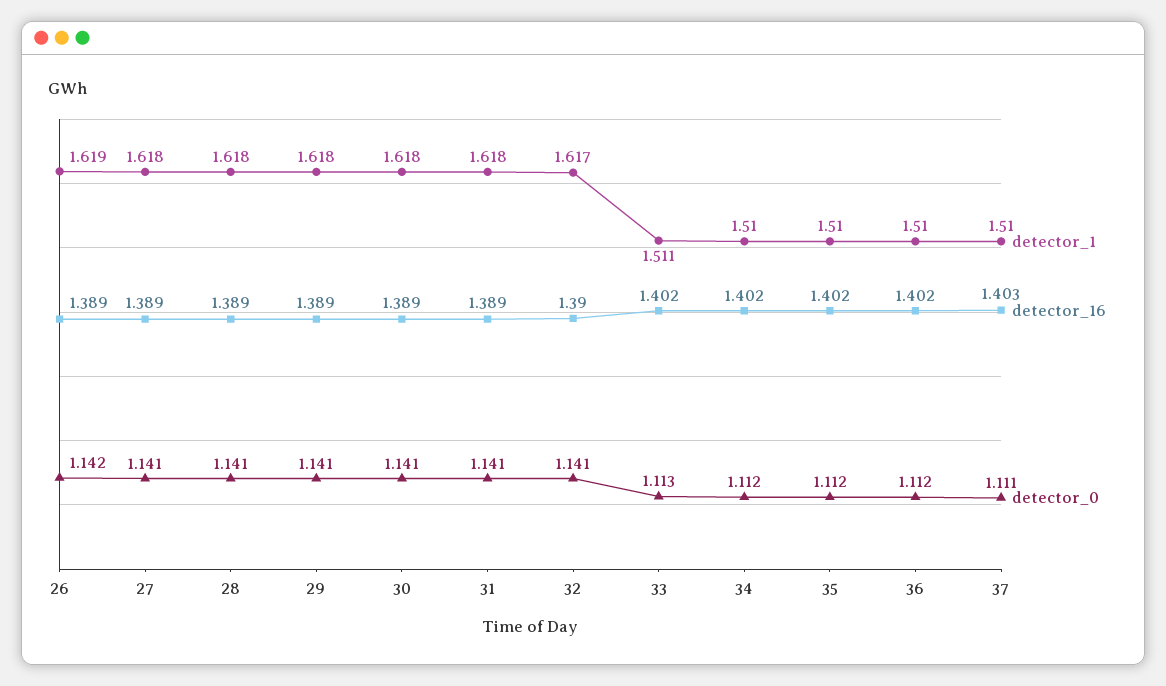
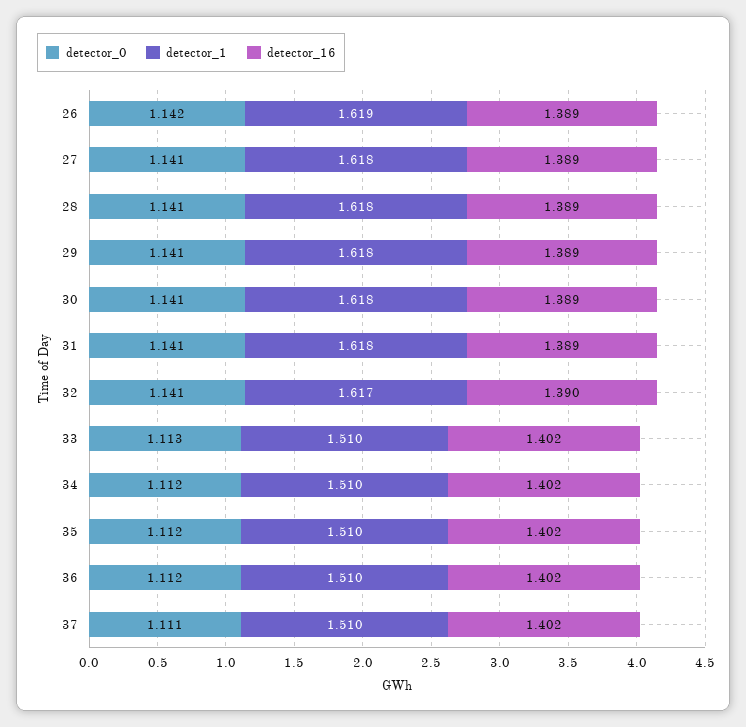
  {
    "detector_1": {
      "26": 1.619,
      "27": 1.618,
      "28": 1.618,
      "29": 1.618,
      "30": 1.618,
      "31": 1.618,
      "32": 1.617,
-     "33": 1.511,
+     "33": 1.51,
      "34": 1.51,
      "35": 1.51,
      "36": 1.51,
      "37": 1.51
    },
    "detector_16": {
      "26": 1.389,
      "27": 1.389,
      "28": 1.389,
      "29": 1.389,
      "30": 1.389,
      "31": 1.389,
      "32": 1.39,
      "33": 1.402,
      "34": 1.402,
      "35": 1.402,
      "36": 1.402,
-     "37": 1.403
+     "37": 1.402
    },
    "detector_0": {
      "26": 1.142,
      "27": 1.141,
      "28": 1.141,
      "29": 1.141,
      "30": 1.141,
      "31": 1.141,
      "32": 1.141,
      "33": 1.113,
      "34": 1.112,
      "35": 1.112,
      "36": 1.112,
      "37": 1.111
    }
  }

